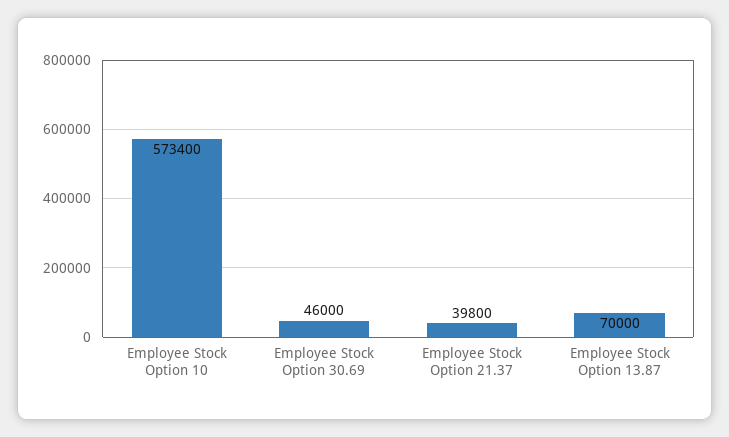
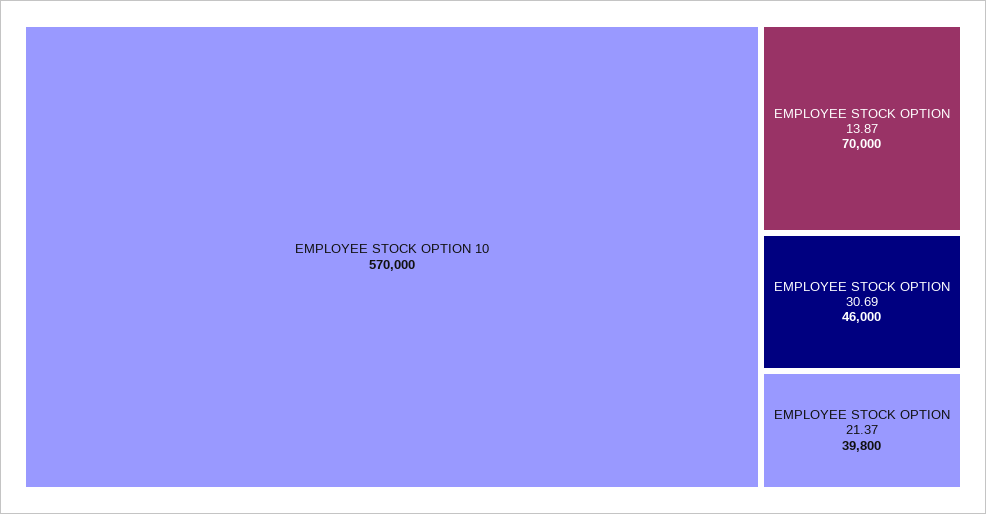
  {
-   "Employee Stock Option 10": 573400,
+   "Employee Stock Option 10": 570000,
    "Employee Stock Option 30.69": 46000,
    "Employee Stock Option 21.37": 39800,
    "Employee Stock Option 13.87": 70000
  }

